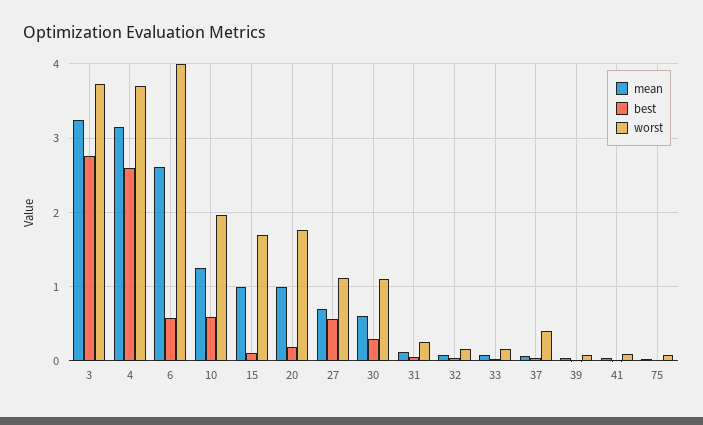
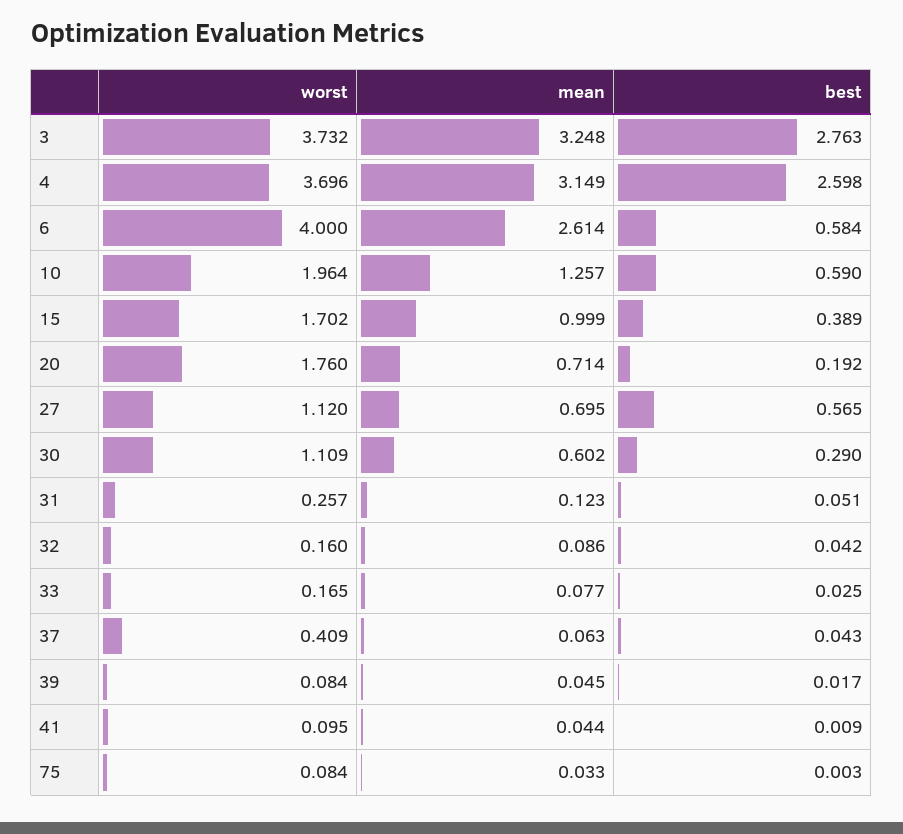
  {
    "mean": {
      "3": 3.248,
      "4": 3.149,
      "6": 2.614,
      "10": 1.257,
      "15": 0.999,
-     "20": 1,
+     "20": 0.714,
      "27": 0.695,
      "30": 0.602,
      "31": 0.123,
      "32": 0.086,
      "33": 0.077,
      "37": 0.063,
      "39": 0.045,
      "41": 0.044,
      "75": 0.033
    },
    "best": {
      "3": 2.763,
      "4": 2.598,
      "6": 0.584,
      "10": 0.59,
-     "15": 0.1,
+     "15": 0.389,
      "20": 0.192,
      "27": 0.565,
      "30": 0.29,
      "31": 0.051,
      "32": 0.042,
      "33": 0.025,
      "37": 0.043,
      "39": 0.017,
      "41": 0.009,
      "75": 0.003
    },
    "worst": {
      "3": 3.732,
      "4": 3.696,
      "6": 4,
      "10": 1.964,
      "15": 1.702,
      "20": 1.76,
      "27": 1.12,
      "30": 1.109,
      "31": 0.257,
      "32": 0.16,
      "33": 0.165,
      "37": 0.409,
      "39": 0.084,
      "41": 0.095,
      "75": 0.084
    }
  }

